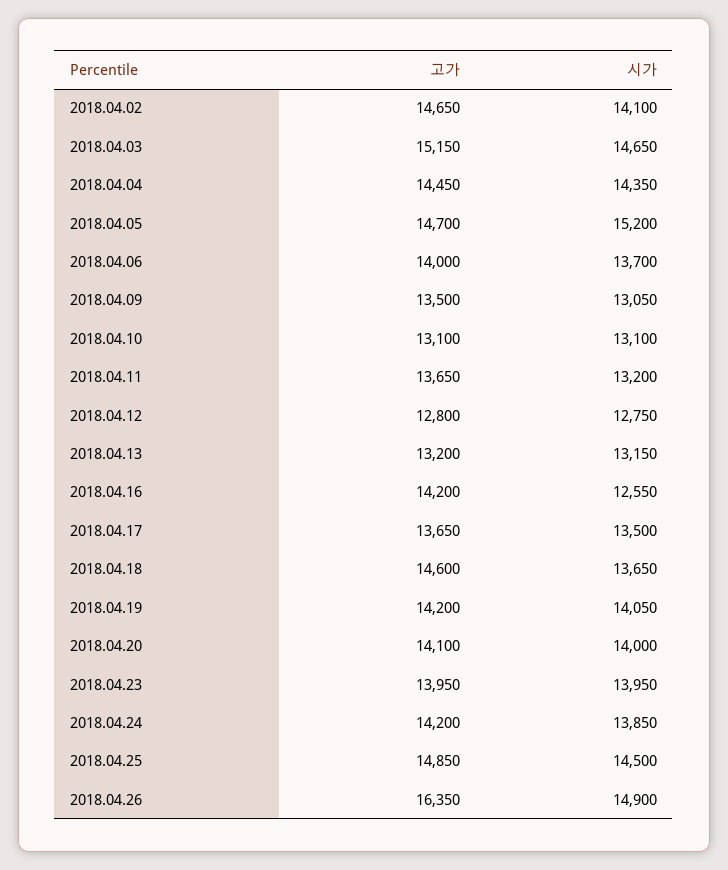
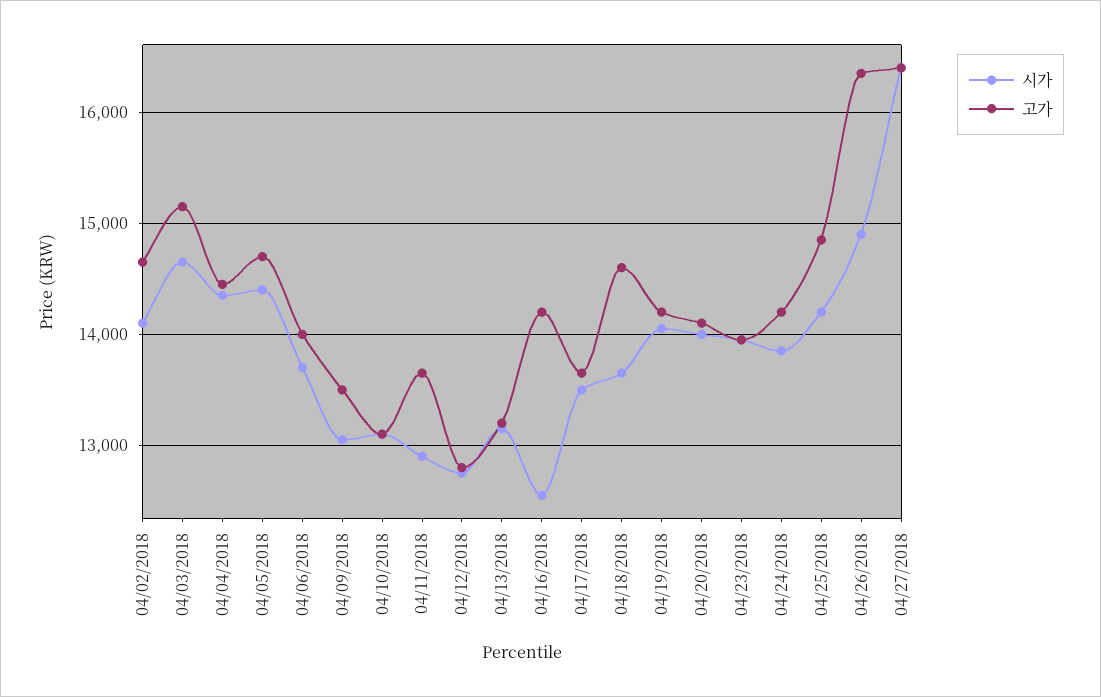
  {
    "고가": {
      "2018.04.02": 14650,
      "2018.04.03": 15150,
      "2018.04.04": 14450,
      "2018.04.05": 14700,
      "2018.04.06": 14000,
      "2018.04.09": 13500,
      "2018.04.10": 13100,
      "2018.04.11": 13650,
      "2018.04.12": 12800,
      "2018.04.13": 13200,
      "2018.04.16": 14200,
      "2018.04.17": 13650,
      "2018.04.18": 14600,
      "2018.04.19": 14200,
      "2018.04.20": 14100,
      "2018.04.23": 13950,
      "2018.04.24": 14200,
      "2018.04.25": 14850,
-     "2018.04.26": 16350
+     "2018.04.26": 16350,
+     "04/27/2018": 16400
    },
    "시가": {
      "2018.04.02": 14100,
      "2018.04.03": 14650,
      "2018.04.04": 14350,
-     "2018.04.05": 15200,
+     "2018.04.05": 14400,
      "2018.04.06": 13700,
      "2018.04.09": 13050,
      "2018.04.10": 13100,
-     "2018.04.11": 13200,
+     "2018.04.11": 12900,
      "2018.04.12": 12750,
      "2018.04.13": 13150,
      "2018.04.16": 12550,
      "2018.04.17": 13500,
      "2018.04.18": 13650,
      "2018.04.19": 14050,
      "2018.04.20": 14000,
      "2018.04.23": 13950,
      "2018.04.24": 13850,
-     "2018.04.25": 14500,
+     "2018.04.25": 14200,
-     "2018.04.26": 14900
+     "2018.04.26": 14900,
+     "04/27/2018": 16400
    }
  }

